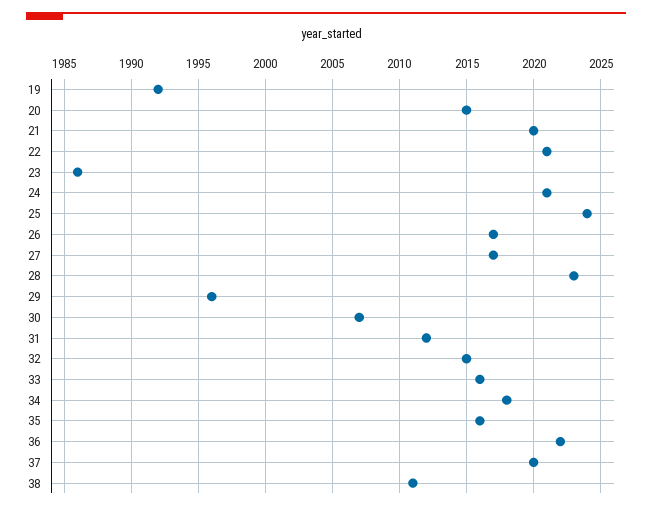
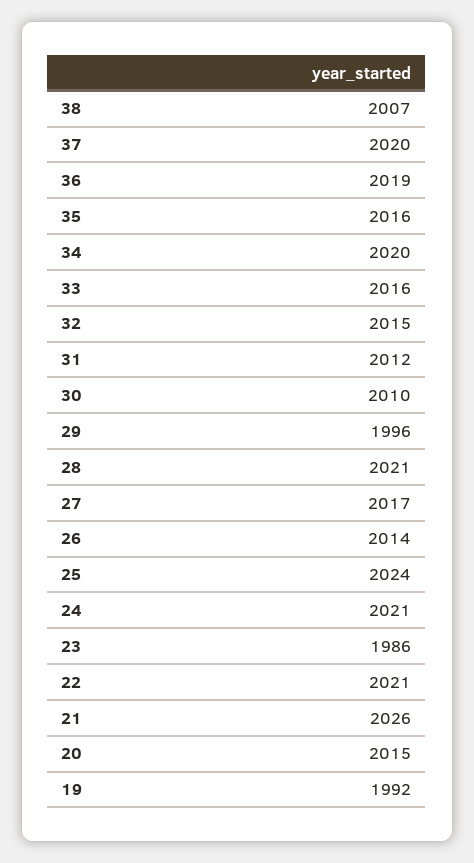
  {
    "19": 1992,
    "20": 2015,
-   "21": 2020,
+   "21": 2026,
    "22": 2021,
    "23": 1986,
    "24": 2021,
    "25": 2024,
-   "26": 2017,
+   "26": 2014,
    "27": 2017,
-   "28": 2023,
+   "28": 2021,
    "29": 1996,
-   "30": 2007,
+   "30": 2010,
    "31": 2012,
    "32": 2015,
    "33": 2016,
-   "34": 2018,
+   "34": 2020,
    "35": 2016,
-   "36": 2022,
+   "36": 2019,
    "37": 2020,
-   "38": 2011
+   "38": 2007
  }

